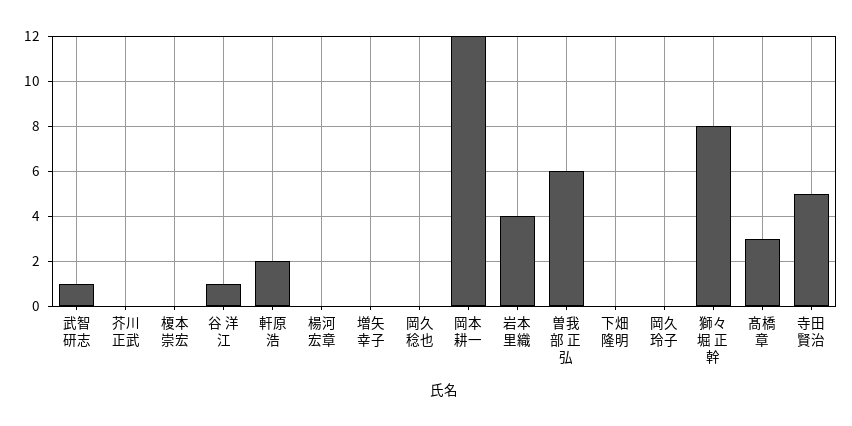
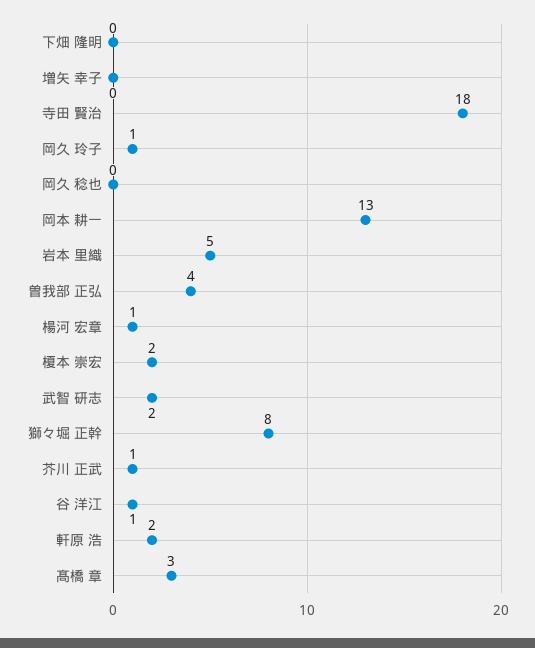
  {
-   "武智 研志": 1,
+   "武智 研志": 2,
-   "芥川 正武": 0,
+   "芥川 正武": 1,
-   "榎本 崇宏": 0,
+   "榎本 崇宏": 2,
    "谷 洋江": 1,
    "軒原 浩": 2,
-   "楊河 宏章": 0,
+   "楊河 宏章": 1,
    "増矢 幸子": 0,
    "岡久 稔也": 0,
-   "岡本 耕一": 12,
+   "岡本 耕一": 13,
-   "岩本 里織": 4,
+   "岩本 里織": 5,
-   "曽我部 正弘": 6,
+   "曽我部 正弘": 4,
    "下畑 隆明": 0,
-   "岡久 玲子": 0,
+   "岡久 玲子": 1,
    "獅々堀 正幹": 8,
    "髙橋 章": 3,
-   "寺田 賢治": 5
+   "寺田 賢治": 18
  }

